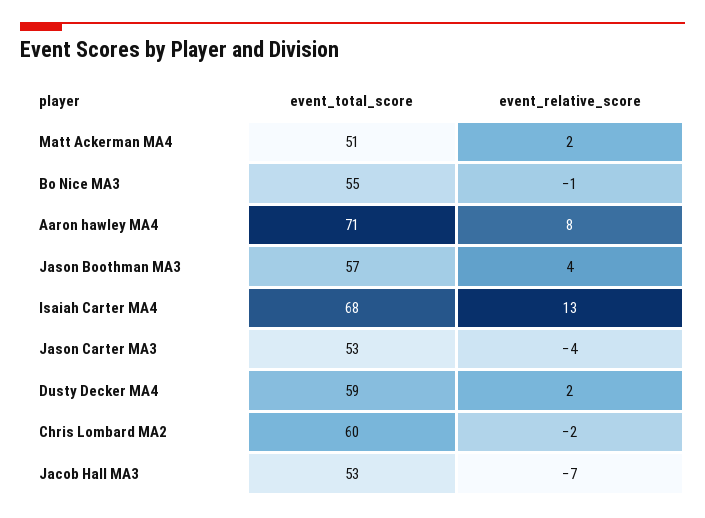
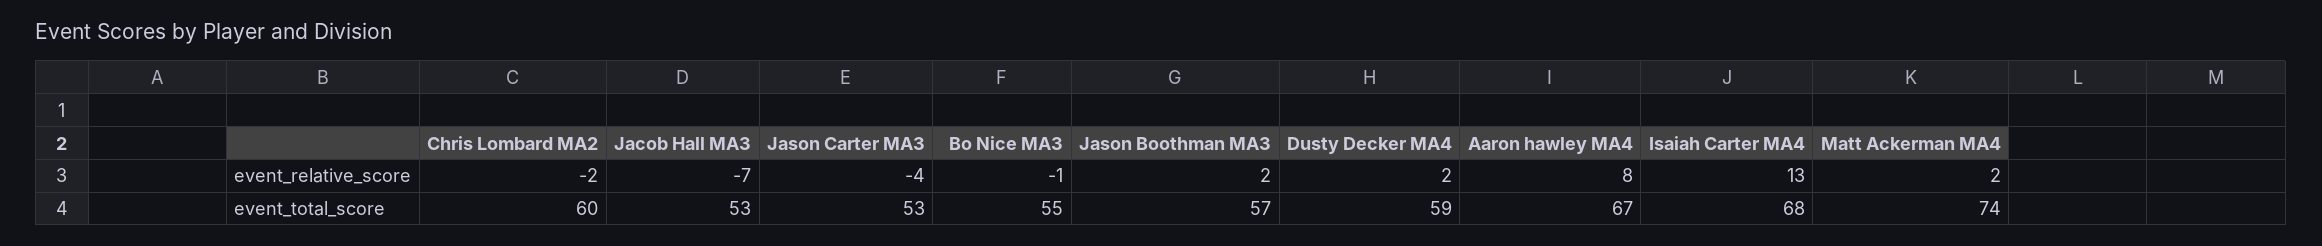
  {
    "event_total_score": {
-     "Matt Ackerman MA4": 51,
+     "Matt Ackerman MA4": 74,
      "Bo Nice MA3": 55,
-     "Aaron hawley MA4": 71,
+     "Aaron hawley MA4": 67,
      "Jason Boothman MA3": 57,
      "Isaiah Carter MA4": 68,
      "Jason Carter MA3": 53,
      "Dusty Decker MA4": 59,
      "Chris Lombard MA2": 60,
      "Jacob Hall MA3": 53
    },
    "event_relative_score": {
      "Matt Ackerman MA4": 2,
      "Bo Nice MA3": -1,
      "Aaron hawley MA4": 8,
-     "Jason Boothman MA3": 4,
+     "Jason Boothman MA3": 2,
      "Isaiah Carter MA4": 13,
      "Jason Carter MA3": -4,
      "Dusty Decker MA4": 2,
      "Chris Lombard MA2": -2,
      "Jacob Hall MA3": -7
    }
  }

